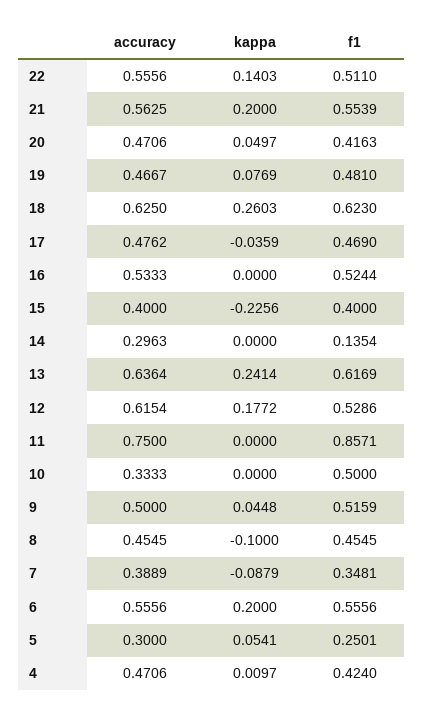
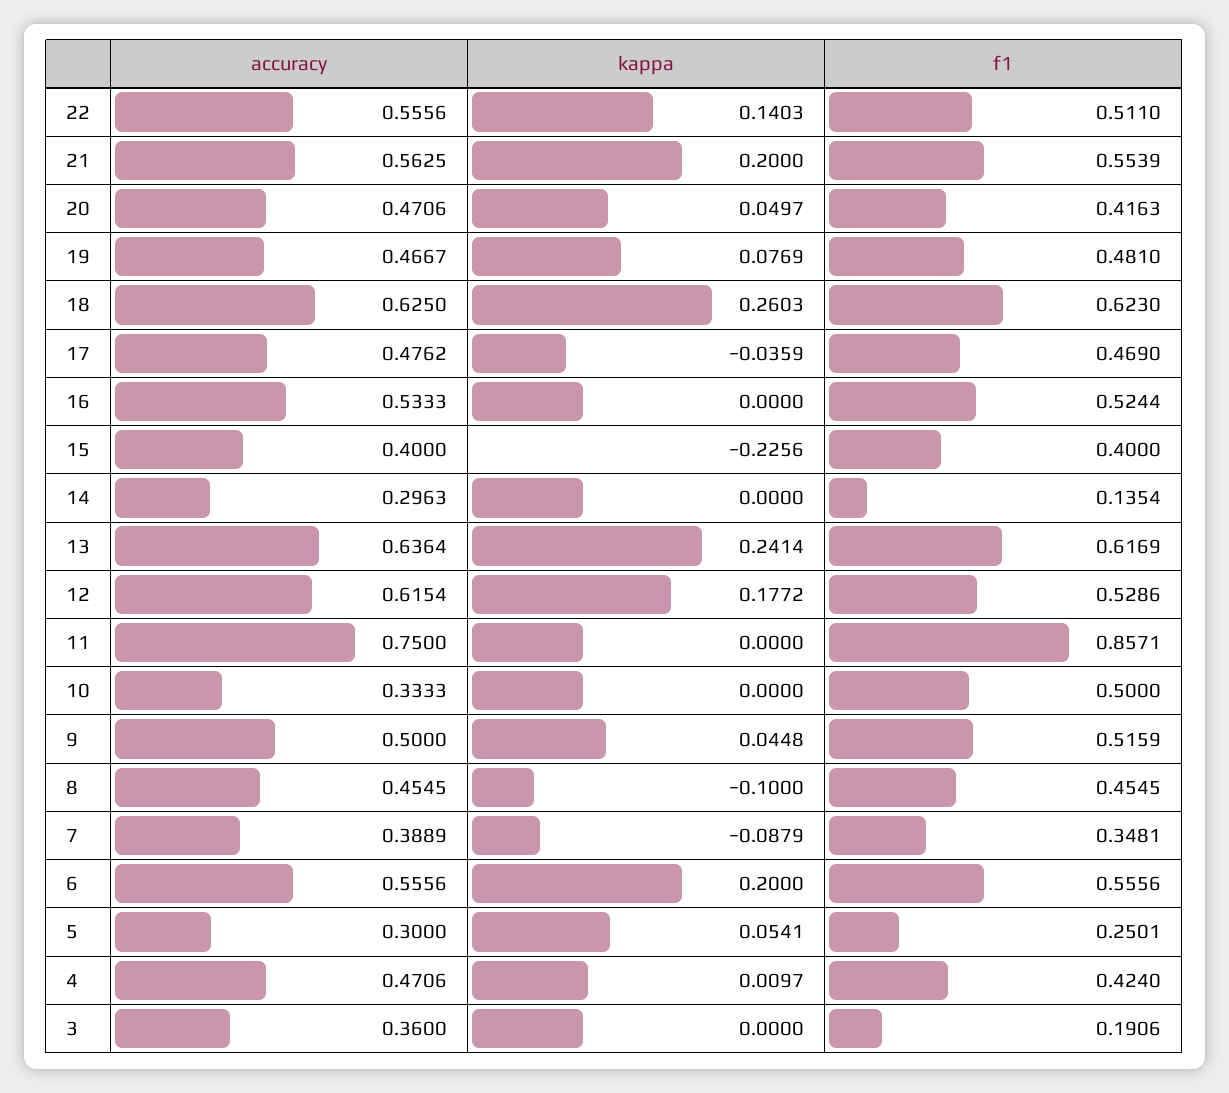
  {
    "accuracy": {
      "22": 0.5556,
      "21": 0.5625,
      "20": 0.4706,
      "19": 0.4667,
      "18": 0.625,
      "17": 0.4762,
      "16": 0.5333,
      "15": 0.4,
      "14": 0.2963,
      "13": 0.6364,
      "12": 0.6154,
      "11": 0.75,
      "10": 0.3333,
      "9": 0.5,
      "8": 0.4545,
      "7": 0.3889,
      "6": 0.5556,
      "5": 0.3,
-     "4": 0.4706
+     "4": 0.4706,
+     "3": 0.36
    },
    "kappa": {
      "22": 0.1403,
      "21": 0.2,
      "20": 0.0497,
      "19": 0.0769,
      "18": 0.2603,
      "17": -0.0359,
      "16": 0,
      "15": -0.2256,
      "14": 0,
      "13": 0.2414,
      "12": 0.1772,
      "11": 0,
      "10": 0,
      "9": 0.0448,
      "8": -0.1,
      "7": -0.0879,
      "6": 0.2,
      "5": 0.0541,
-     "4": 0.0097
+     "4": 0.0097,
+     "3": 0
    },
    "f1": {
      "22": 0.511,
      "21": 0.5539,
      "20": 0.4163,
      "19": 0.481,
      "18": 0.623,
      "17": 0.469,
      "16": 0.5244,
      "15": 0.4,
      "14": 0.1354,
      "13": 0.6169,
      "12": 0.5286,
      "11": 0.8571,
      "10": 0.5,
      "9": 0.5159,
      "8": 0.4545,
      "7": 0.3481,
      "6": 0.5556,
      "5": 0.2501,
-     "4": 0.424
+     "4": 0.424,
+     "3": 0.1906
    }
  }

